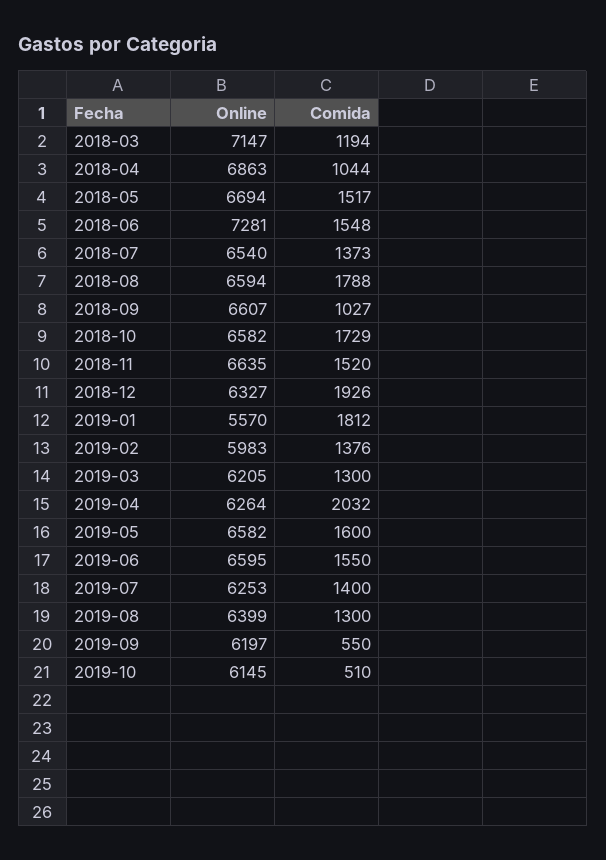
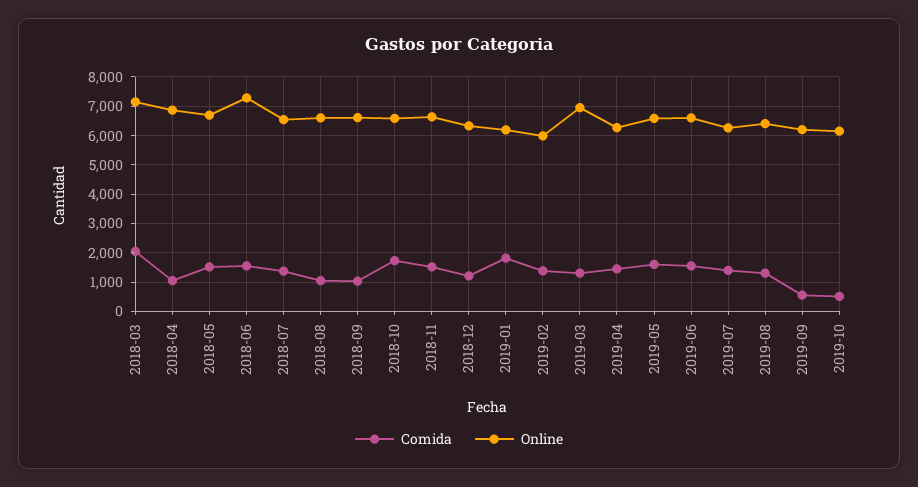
  {
    "Online": {
      "2018-03": 7147,
      "2018-04": 6863,
      "2018-05": 6694,
      "2018-06": 7281,
      "2018-07": 6540,
      "2018-08": 6594,
      "2018-09": 6607,
      "2018-10": 6582,
      "2018-11": 6635,
      "2018-12": 6327,
-     "2019-01": 5570,
+     "2019-01": 6250,
      "2019-02": 5983,
-     "2019-03": 6205,
+     "2019-03": 7000,
      "2019-04": 6264,
      "2019-05": 6582,
      "2019-06": 6595,
      "2019-07": 6253,
      "2019-08": 6399,
      "2019-09": 6197,
      "2019-10": 6145
    },
    "Comida": {
-     "2018-03": 1194,
+     "2018-03": 2000,
      "2018-04": 1044,
      "2018-05": 1517,
      "2018-06": 1548,
      "2018-07": 1373,
-     "2018-08": 1788,
+     "2018-08": 1000,
      "2018-09": 1027,
      "2018-10": 1729,
      "2018-11": 1520,
-     "2018-12": 1926,
+     "2018-12": 1250,
      "2019-01": 1812,
      "2019-02": 1376,
      "2019-03": 1300,
-     "2019-04": 2032,
+     "2019-04": 1500,
      "2019-05": 1600,
      "2019-06": 1550,
      "2019-07": 1400,
      "2019-08": 1300,
      "2019-09": 550,
      "2019-10": 510
    }
  }

